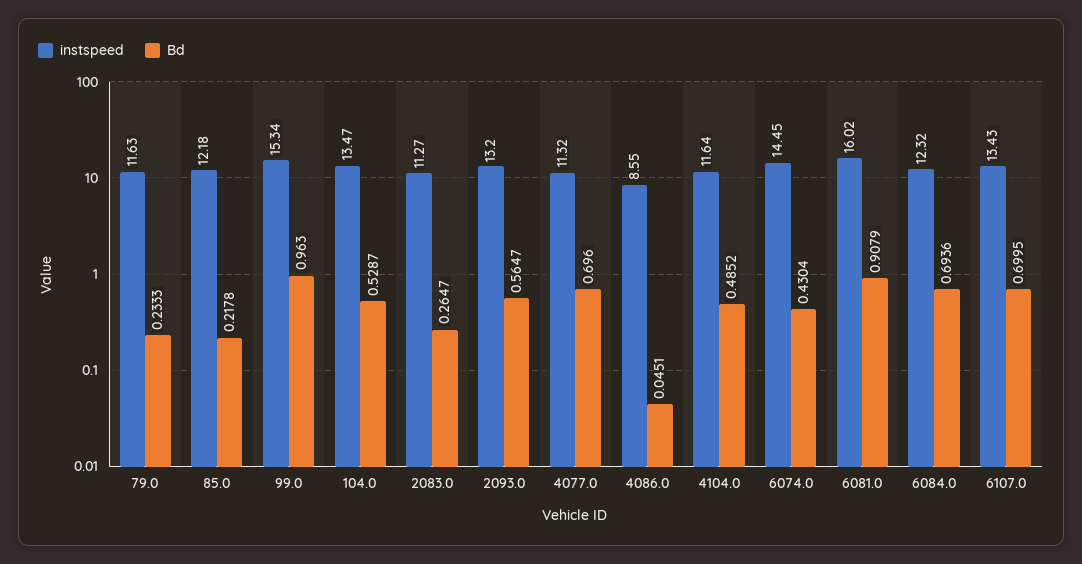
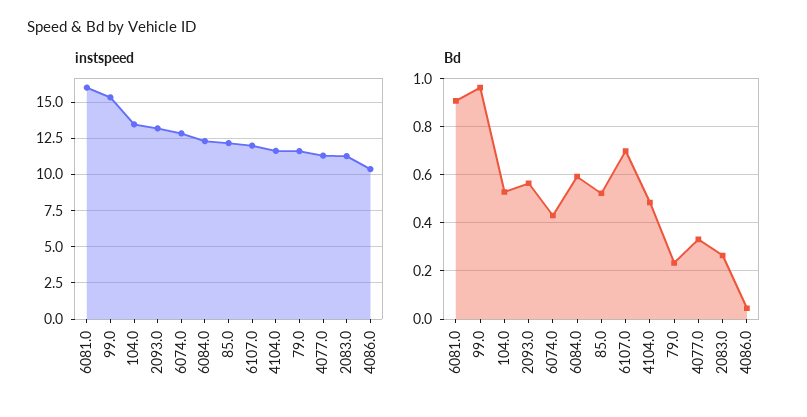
  {
    "instspeed": {
      "79.0": 11.63,
      "85.0": 12.18,
      "99.0": 15.34,
      "104.0": 13.47,
      "2083.0": 11.27,
      "2093.0": 13.2,
      "4077.0": 11.32,
-     "4086.0": 8.55,
+     "4086.0": 10.5,
      "4104.0": 11.64,
-     "6074.0": 14.45,
+     "6074.0": 13,
      "6081.0": 16.02,
      "6084.0": 12.32,
-     "6107.0": 13.43
+     "6107.0": 12
    },
    "Bd": {
      "79.0": 0.2333,
-     "85.0": 0.2178,
+     "85.0": 0.525,
      "99.0": 0.963,
      "104.0": 0.5287,
      "2083.0": 0.2647,
      "2093.0": 0.5647,
-     "4077.0": 0.696,
+     "4077.0": 0.325,
      "4086.0": 0.0451,
      "4104.0": 0.4852,
      "6074.0": 0.4304,
      "6081.0": 0.9079,
-     "6084.0": 0.6936,
+     "6084.0": 0.6,
      "6107.0": 0.6995
    }
  }

